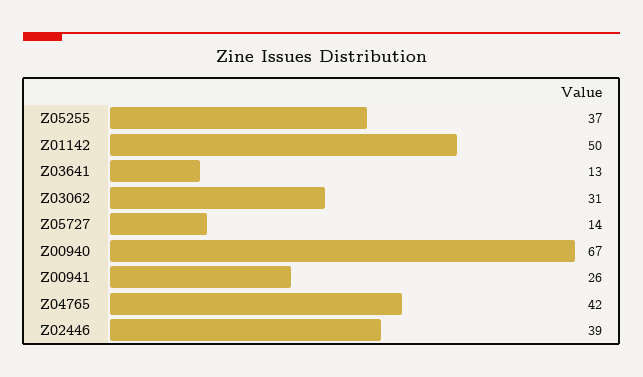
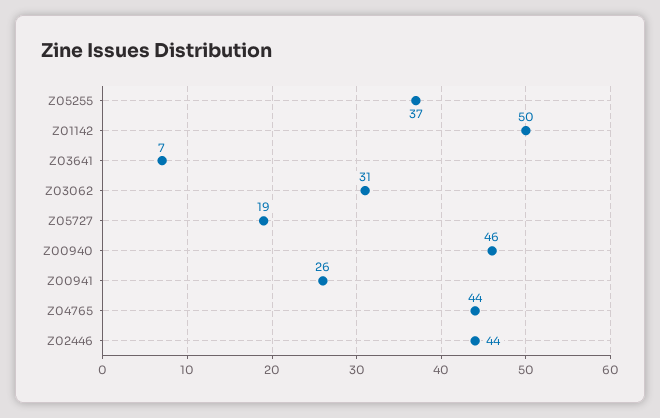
  {
    "Z05255": 37,
    "Z01142": 50,
-   "Z03641": 13,
+   "Z03641": 7,
    "Z03062": 31,
-   "Z05727": 14,
+   "Z05727": 19,
-   "Z00940": 67,
+   "Z00940": 46,
    "Z00941": 26,
-   "Z04765": 42,
+   "Z04765": 44,
-   "Z02446": 39
+   "Z02446": 44
  }

